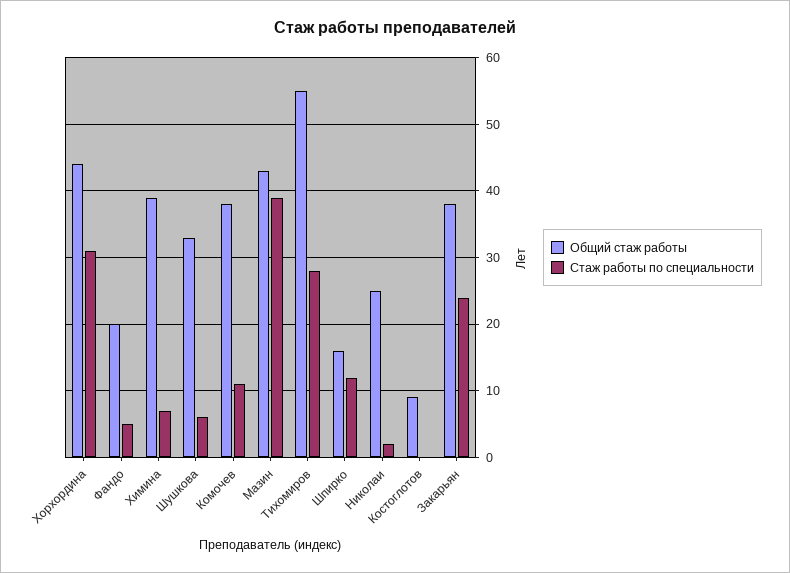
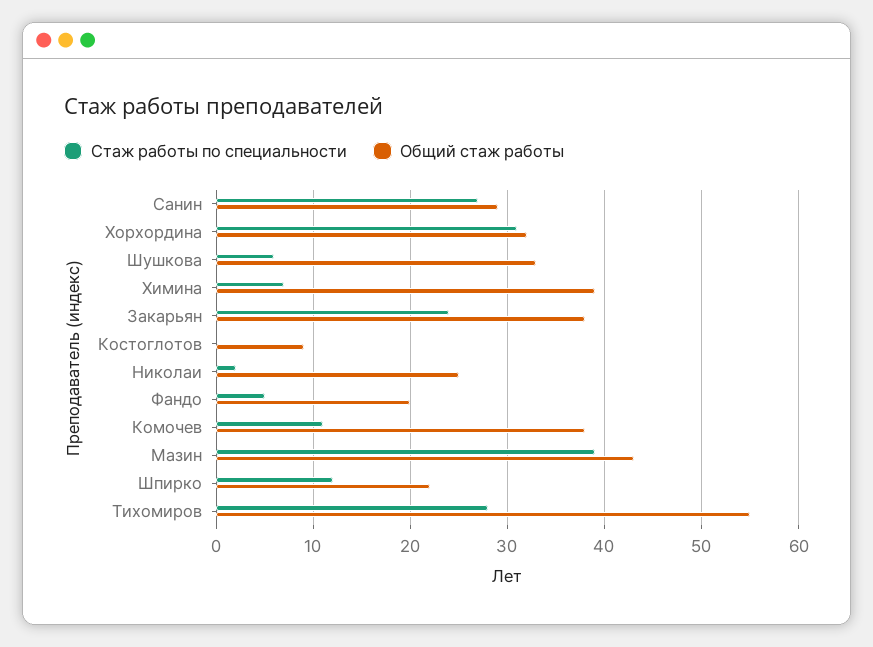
  {
    "Общий стаж работы": {
-     "Хорхордина": 44,
+     "Хорхордина": 32,
      "Фандо": 20,
      "Химина": 39,
      "Шушкова": 33,
      "Комочев": 38,
      "Мазин": 43,
      "Тихомиров": 55,
-     "Шпирко": 16,
+     "Шпирко": 22,
      "Николаи": 25,
      "Костоглотов": 9,
-     "Закарьян": 38
+     "Закарьян": 38,
+     "Санин": 29
    },
    "Стаж работы по специальности": {
      "Хорхордина": 31,
      "Фандо": 5,
      "Химина": 7,
      "Шушкова": 6,
      "Комочев": 11,
      "Мазин": 39,
      "Тихомиров": 28,
      "Шпирко": 12,
      "Николаи": 2,
      "Костоглотов": 0,
-     "Закарьян": 24
+     "Закарьян": 24,
+     "Санин": 27
    }
  }

